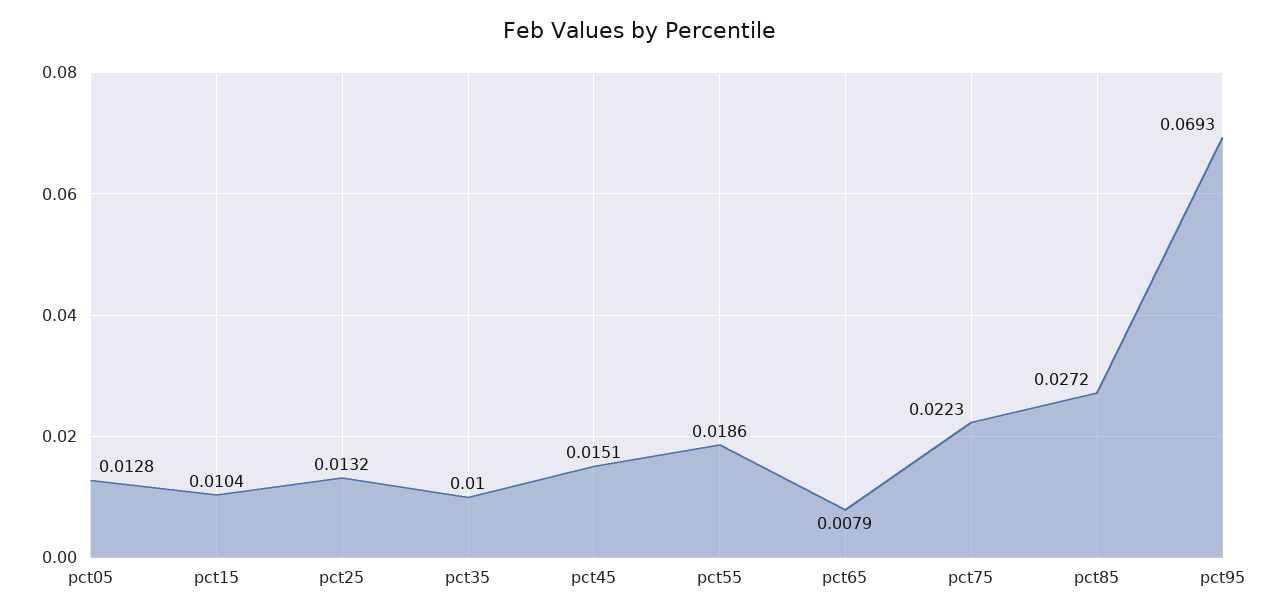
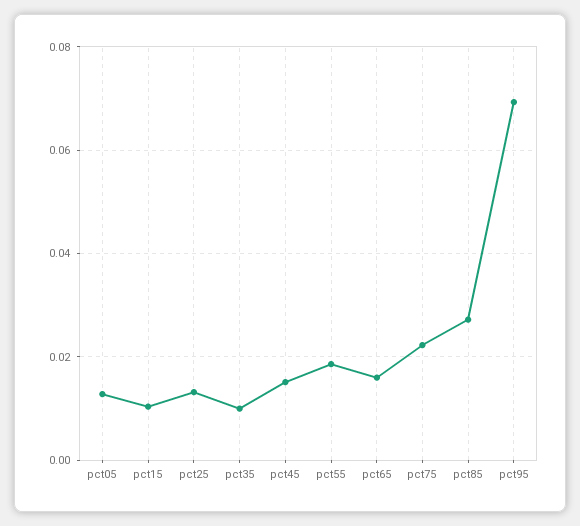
  {
    "pct05": 0.0128,
    "pct15": 0.0104,
    "pct25": 0.0132,
    "pct35": 0.01,
    "pct45": 0.0151,
    "pct55": 0.0186,
-   "pct65": 0.0079,
+   "pct65": 0.016,
    "pct75": 0.0223,
    "pct85": 0.0272,
    "pct95": 0.0693
  }

